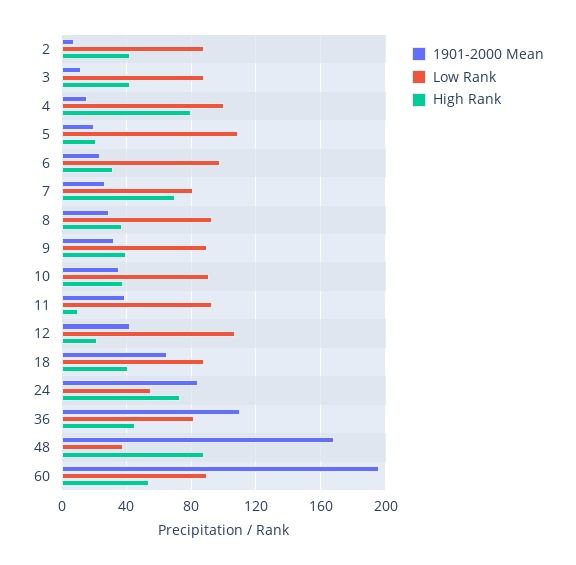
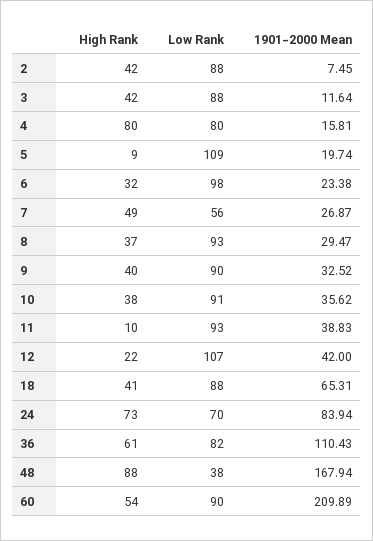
  {
    "1901-2000 Mean": {
      "2": 7.45,
      "3": 11.64,
      "4": 15.81,
      "5": 19.74,
      "6": 23.38,
      "7": 26.87,
      "8": 29.47,
      "9": 32.52,
      "10": 35.62,
      "11": 38.83,
      "12": 42,
      "18": 65.31,
      "24": 83.94,
      "36": 110.43,
      "48": 167.94,
-     "60": 195
+     "60": 209.89
    },
    "Low Rank": {
      "2": 88,
      "3": 88,
-     "4": 100,
+     "4": 80,
      "5": 109,
      "6": 98,
-     "7": 80,
+     "7": 56,
      "8": 93,
      "9": 90,
      "10": 91,
      "11": 93,
      "12": 107,
      "18": 88,
-     "24": 55,
+     "24": 70,
      "36": 82,
      "48": 38,
      "60": 90
    },
    "High Rank": {
      "2": 42,
      "3": 42,
      "4": 80,
-     "5": 20,
+     "5": 9,
      "6": 32,
-     "7": 70,
+     "7": 49,
      "8": 37,
      "9": 40,
      "10": 38,
      "11": 10,
      "12": 22,
      "18": 41,
      "24": 73,
-     "36": 45,
+     "36": 61,
      "48": 88,
      "60": 54
    }
  }

